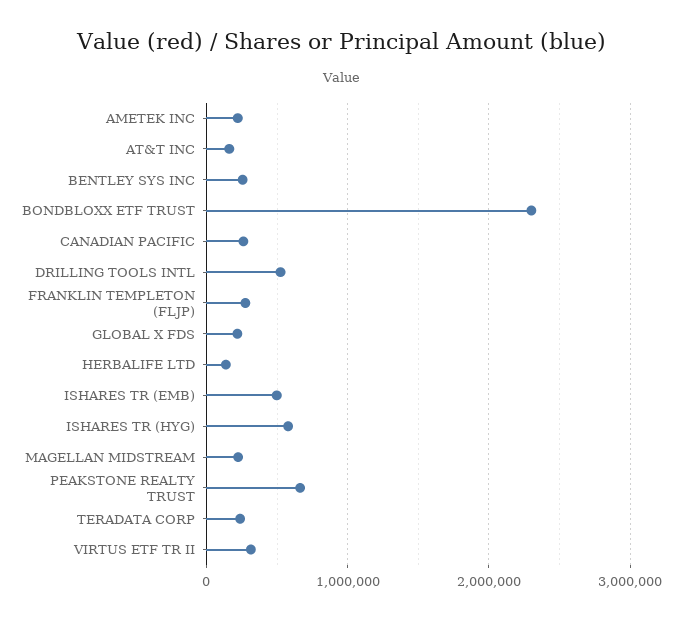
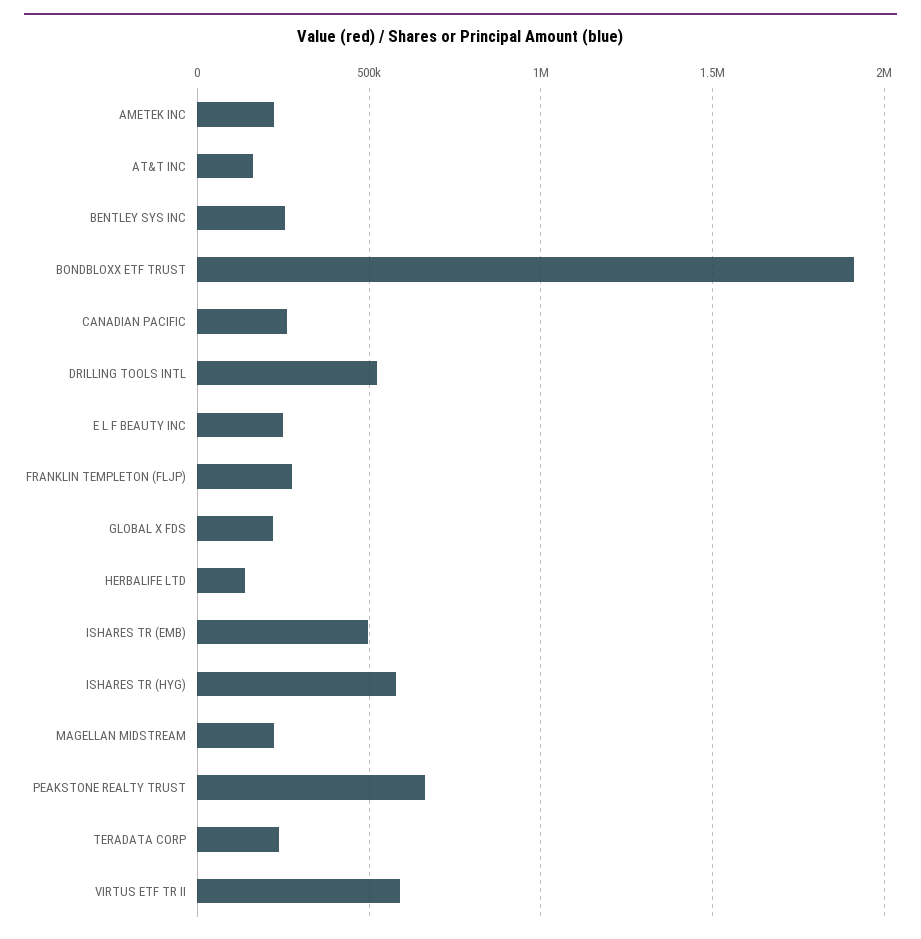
  {
    "AMETEK INC": 200000,
    "AT&T INC": 150000,
    "BENTLEY SYS INC": 250000,
-   "BONDBLOXX ETF TRUST": 2300000,
+   "BONDBLOXX ETF TRUST": 1900000,
    "CANADIAN PACIFIC": 250000,
    "DRILLING TOOLS INTL": 500000,
    "FRANKLIN TEMPLETON (FLJP)": 300000,
    "GLOBAL X FDS": 200000,
    "HERBALIFE LTD": 150000,
    "ISHARES TR (EMB)": 500000,
    "ISHARES TR (HYG)": 600000,
    "MAGELLAN MIDSTREAM": 200000,
    "PEAKSTONE REALTY TRUST": 650000,
    "TERADATA CORP": 250000,
-   "VIRTUS ETF TR II": 300000
+   "VIRTUS ETF TR II": 600000,
+   "E L F BEAUTY INC": 250000
  }

